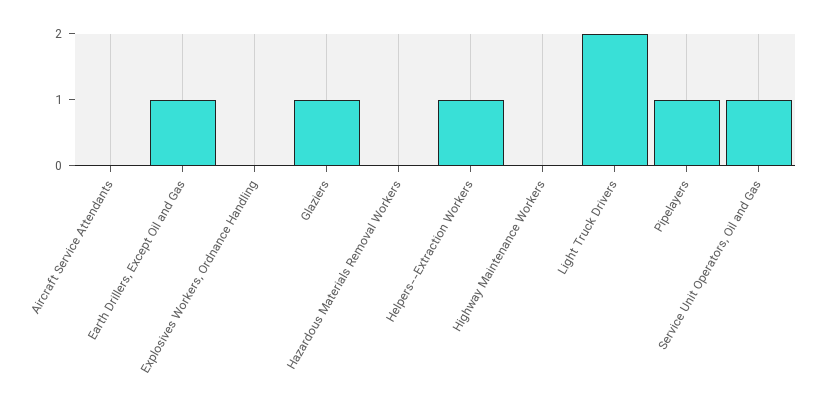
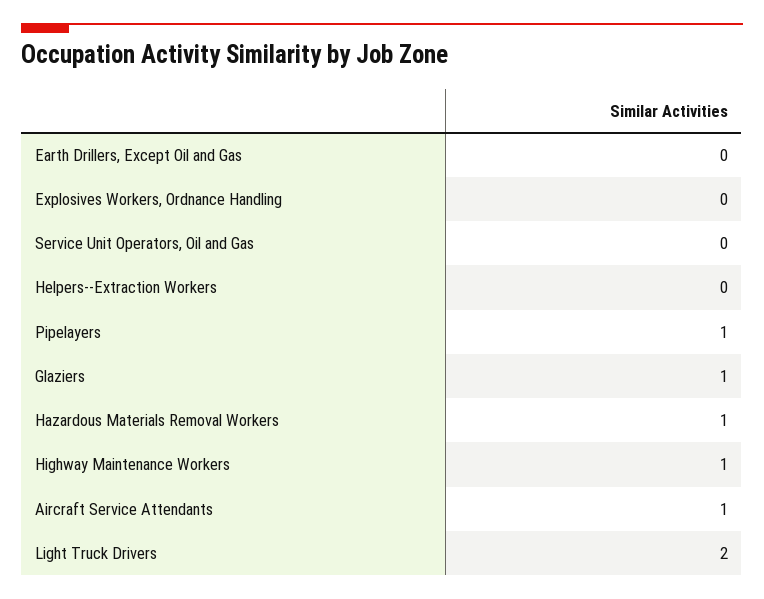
  {
-   "Aircraft Service Attendants": 0,
+   "Aircraft Service Attendants": 1,
-   "Earth Drillers, Except Oil and Gas": 1,
+   "Earth Drillers, Except Oil and Gas": 0,
    "Explosives Workers, Ordnance Handling": 0,
    "Glaziers": 1,
-   "Hazardous Materials Removal Workers": 0,
+   "Hazardous Materials Removal Workers": 1,
-   "Helpers--Extraction Workers": 1,
+   "Helpers--Extraction Workers": 0,
-   "Highway Maintenance Workers": 0,
+   "Highway Maintenance Workers": 1,
    "Light Truck Drivers": 2,
    "Pipelayers": 1,
-   "Service Unit Operators, Oil and Gas": 1
+   "Service Unit Operators, Oil and Gas": 0
  }

